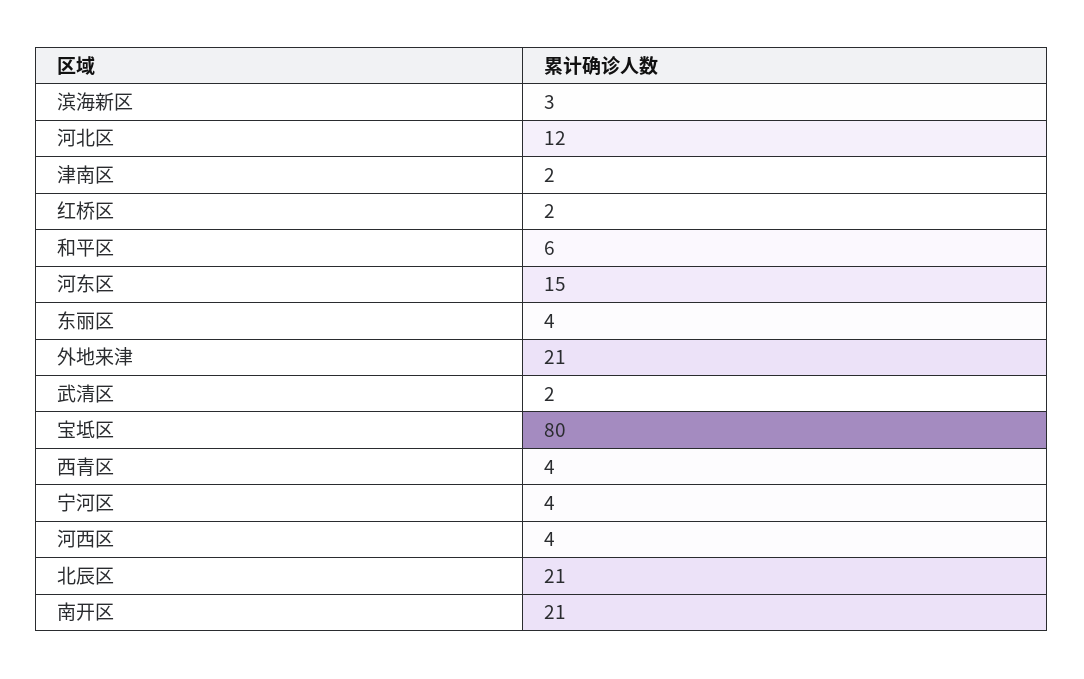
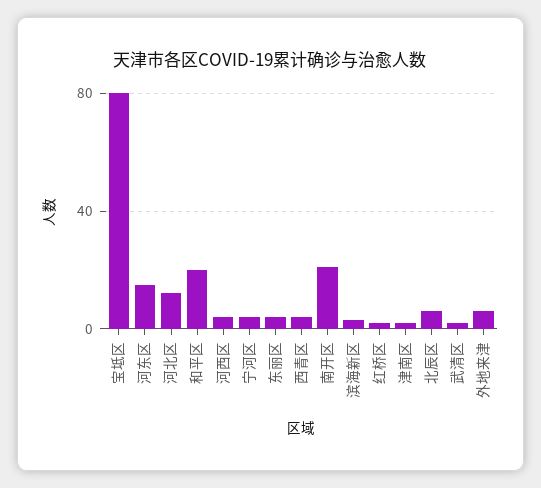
  {
    "滨海新区": 3,
    "河北区": 12,
    "津南区": 2,
    "红桥区": 2,
-   "和平区": 6,
+   "和平区": 20,
    "河东区": 15,
    "东丽区": 4,
-   "外地来津": 21,
+   "外地来津": 5,
    "武清区": 2,
    "宝坻区": 80,
    "西青区": 4,
    "宁河区": 4,
    "河西区": 4,
-   "北辰区": 21,
+   "北辰区": 5,
    "南开区": 21
  }

